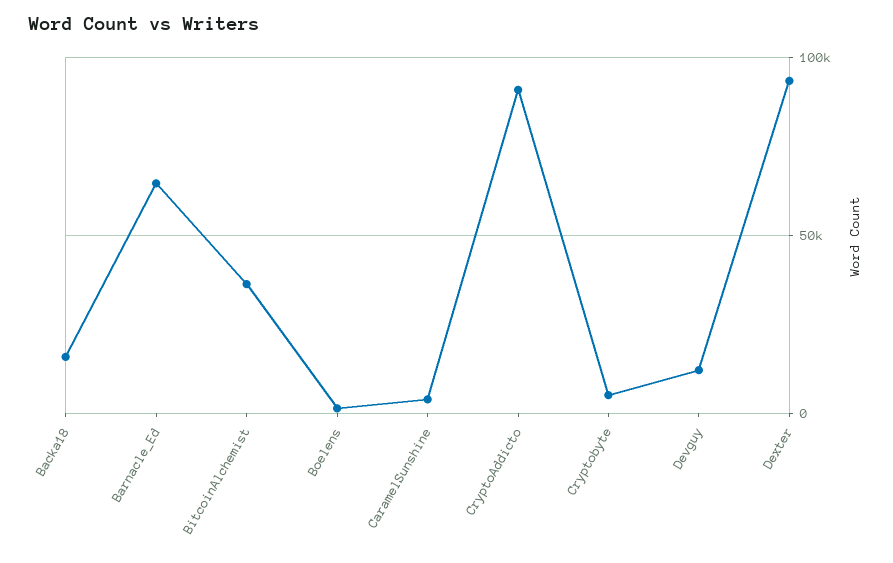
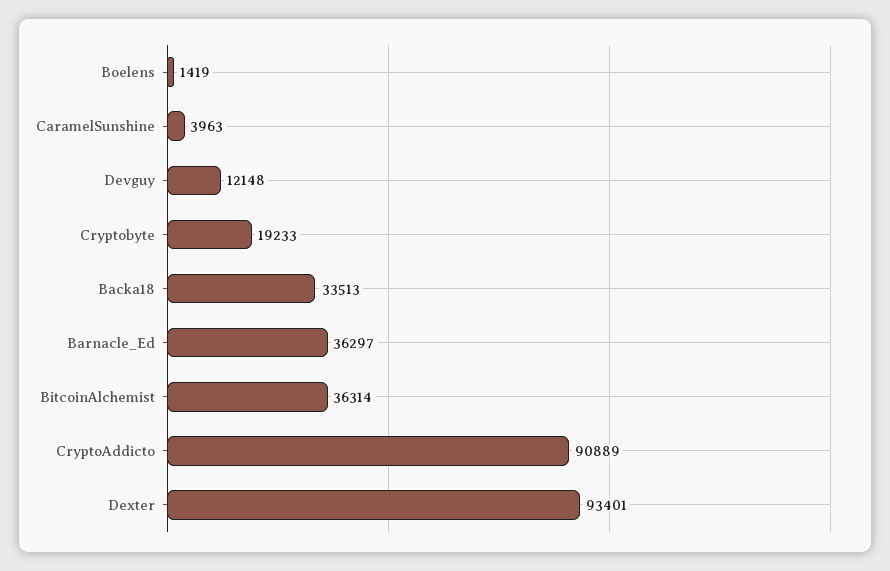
  {
-   "Backa18": 15000,
+   "Backa18": 33513,
-   "Barnacle_Ed": 65000,
+   "Barnacle_Ed": 36297,
    "BitcoinAlchemist": 36314,
    "Boelens": 1419,
    "CaramelSunshine": 3963,
    "CryptoAddicto": 90889,
-   "Cryptobyte": 5000,
+   "Cryptobyte": 19233,
    "Devguy": 12148,
    "Dexter": 93401
  }

